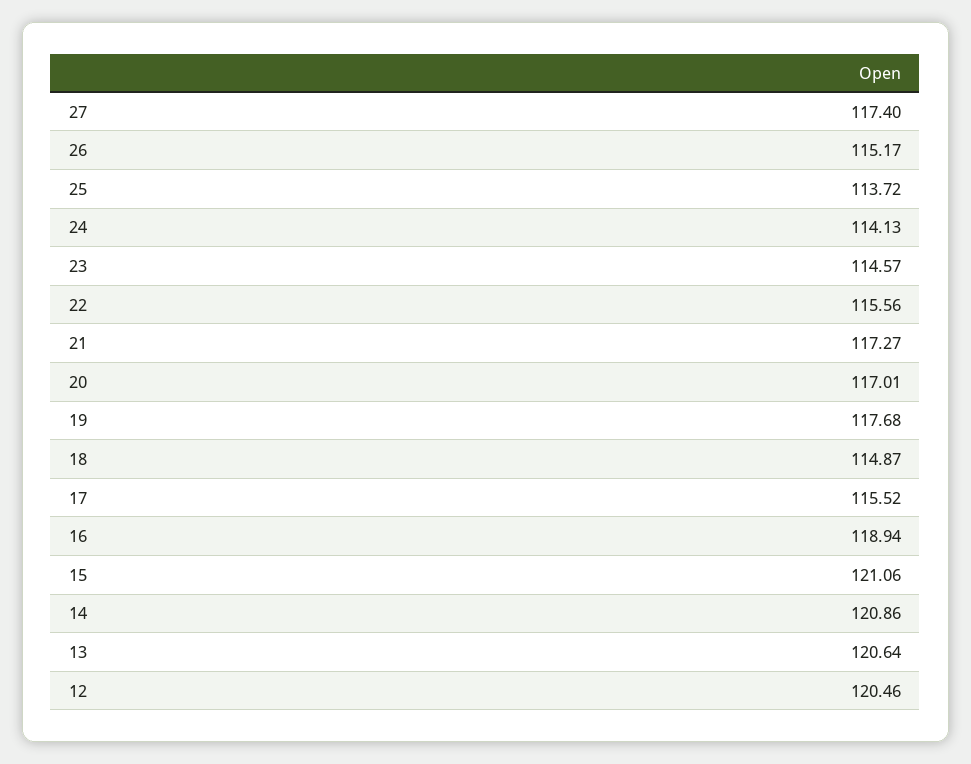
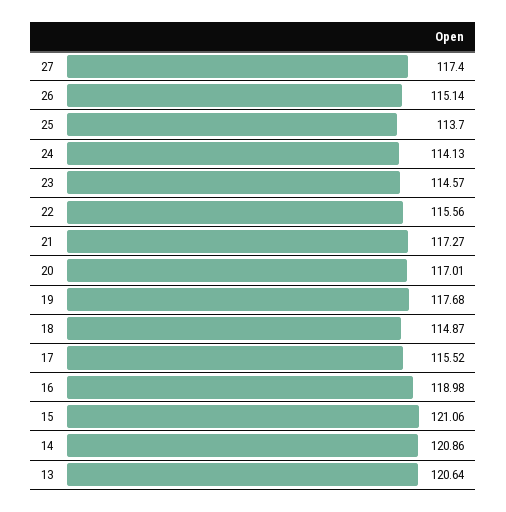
  {
    "27": 117.4,
-   "26": 115.17,
+   "26": 115.14,
-   "25": 113.72,
+   "25": 113.7,
    "24": 114.13,
    "23": 114.57,
    "22": 115.56,
    "21": 117.27,
    "20": 117.01,
    "19": 117.68,
    "18": 114.87,
    "17": 115.52,
-   "16": 118.94,
+   "16": 118.98,
    "15": 121.06,
    "14": 120.86,
-   "13": 120.64,
+   "13": 120.64
-   "12": 120.46
  }

